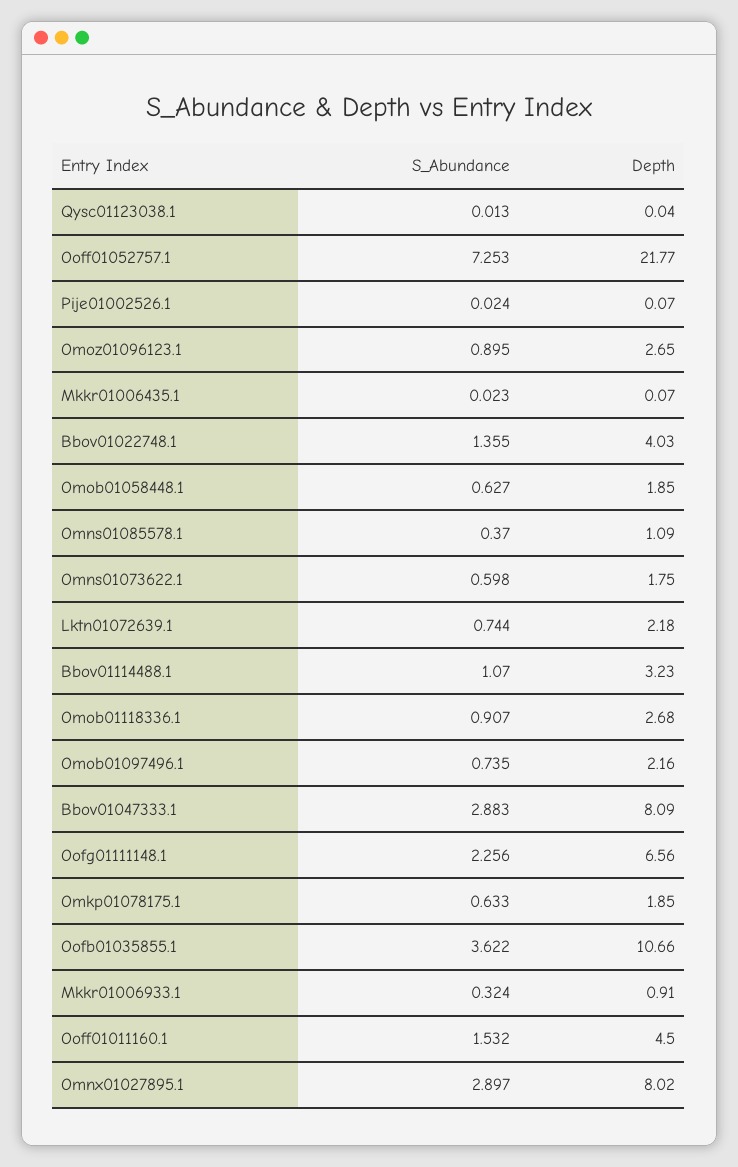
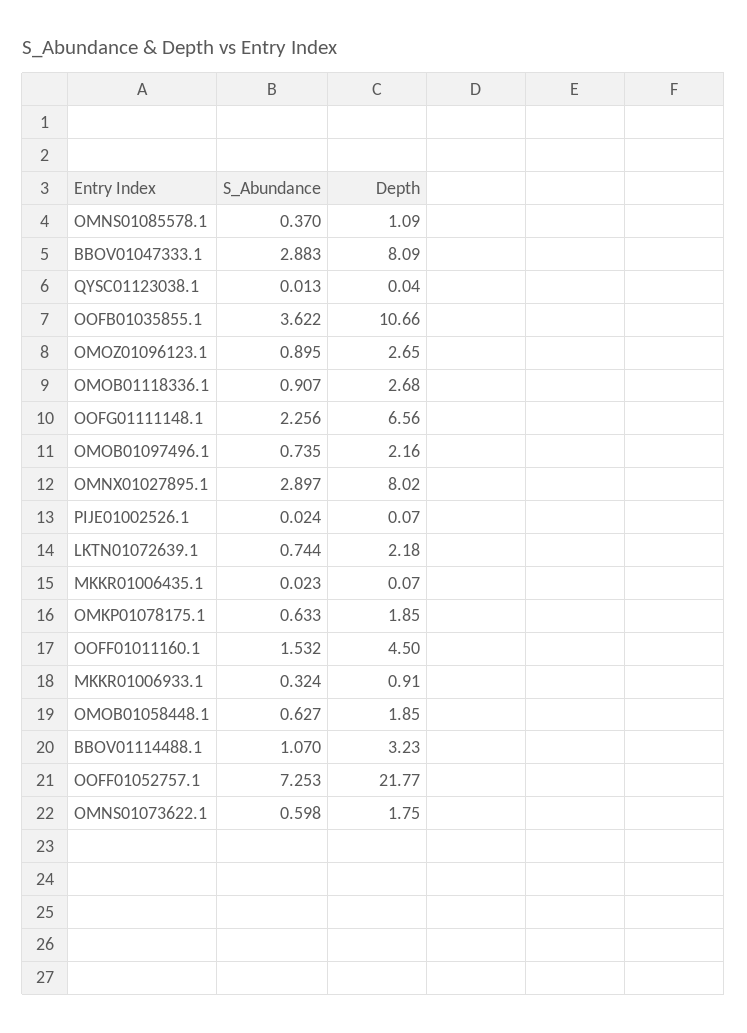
  {
    "S_Abundance": {
      "Qysc01123038.1": 0.013,
      "Ooff01052757.1": 7.253,
      "Pije01002526.1": 0.024,
      "Omoz01096123.1": 0.895,
      "Mkkr01006435.1": 0.023,
-     "Bbov01022748.1": 1.355,
      "Omob01058448.1": 0.627,
      "Omns01085578.1": 0.37,
      "Omns01073622.1": 0.598,
      "Lktn01072639.1": 0.744,
      "Bbov01114488.1": 1.07,
      "Omob01118336.1": 0.907,
      "Omob01097496.1": 0.735,
      "Bbov01047333.1": 2.883,
      "Oofg01111148.1": 2.256,
      "Omkp01078175.1": 0.633,
      "Oofb01035855.1": 3.622,
      "Mkkr01006933.1": 0.324,
      "Ooff01011160.1": 1.532,
      "Omnx01027895.1": 2.897
    },
    "Depth": {
      "Qysc01123038.1": 0.04,
      "Ooff01052757.1": 21.77,
      "Pije01002526.1": 0.07,
      "Omoz01096123.1": 2.65,
      "Mkkr01006435.1": 0.07,
-     "Bbov01022748.1": 4.03,
      "Omob01058448.1": 1.85,
      "Omns01085578.1": 1.09,
      "Omns01073622.1": 1.75,
      "Lktn01072639.1": 2.18,
      "Bbov01114488.1": 3.23,
      "Omob01118336.1": 2.68,
      "Omob01097496.1": 2.16,
      "Bbov01047333.1": 8.09,
      "Oofg01111148.1": 6.56,
      "Omkp01078175.1": 1.85,
      "Oofb01035855.1": 10.66,
      "Mkkr01006933.1": 0.91,
      "Ooff01011160.1": 4.5,
      "Omnx01027895.1": 8.02
    }
  }

